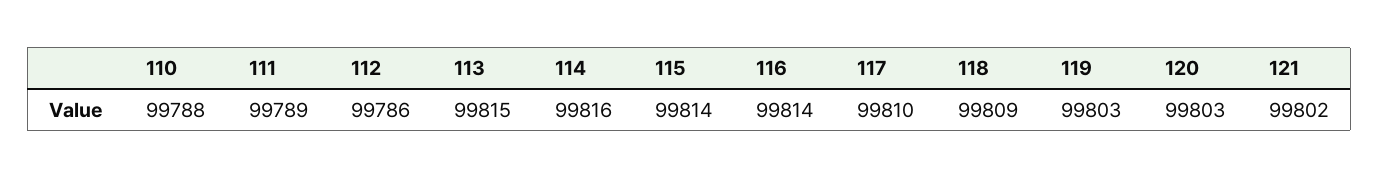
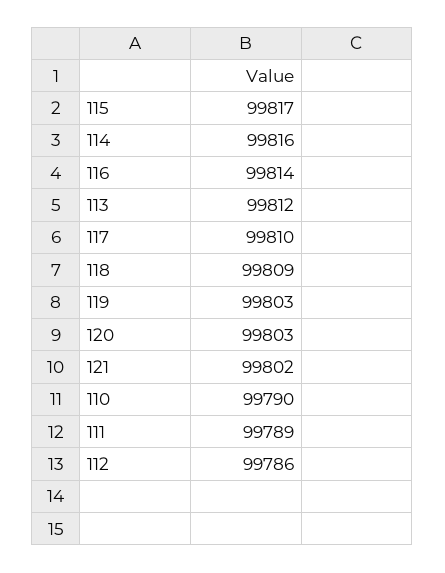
  {
-   "110": 99788,
+   "110": 99790,
    "111": 99789,
    "112": 99786,
-   "113": 99815,
+   "113": 99812,
    "114": 99816,
-   "115": 99814,
+   "115": 99817,
    "116": 99814,
    "117": 99810,
    "118": 99809,
    "119": 99803,
    "120": 99803,
    "121": 99802
  }

